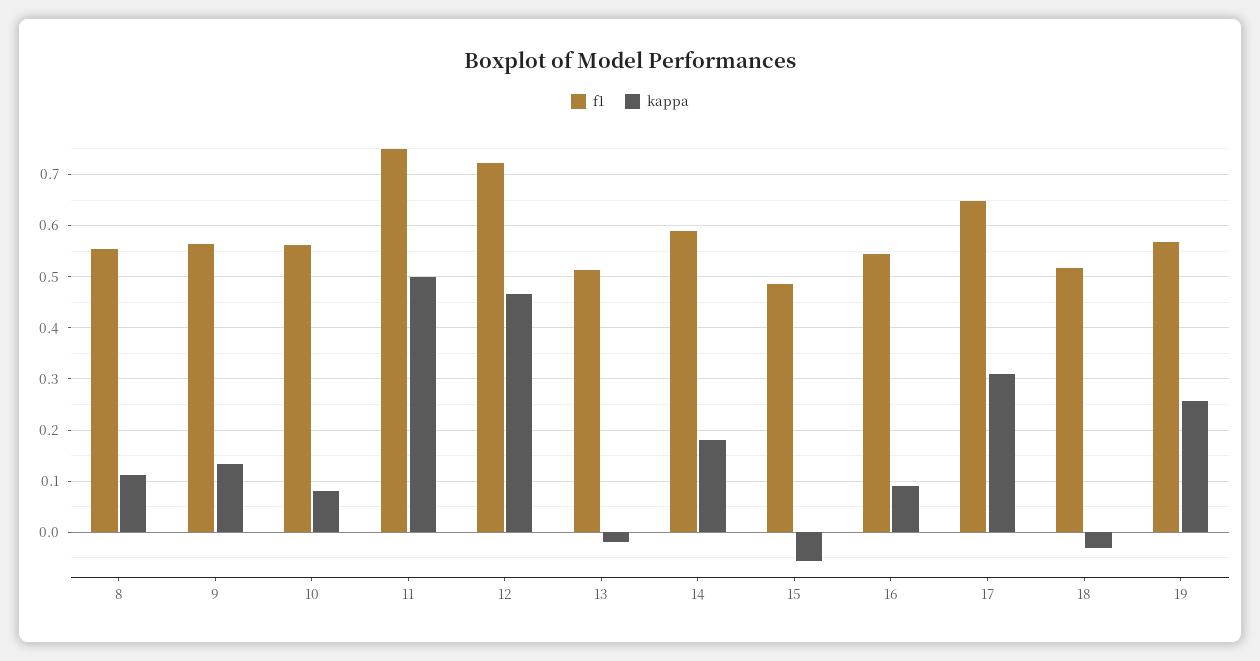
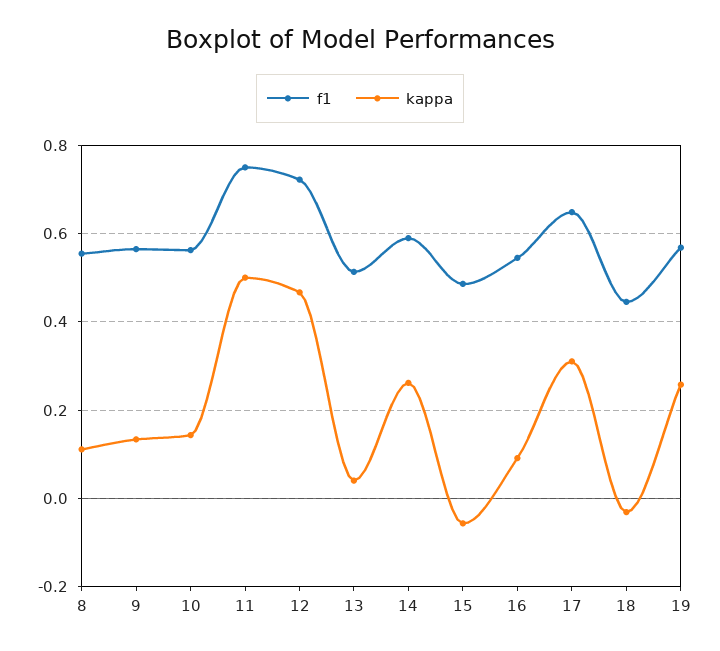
  {
    "f1": {
      "8": 0.56,
      "9": 0.56,
      "10": 0.56,
      "11": 0.76,
      "12": 0.72,
      "13": 0.52,
      "14": 0.58,
      "15": 0.48,
      "16": 0.54,
      "17": 0.64,
-     "18": 0.52,
+     "18": 0.44,
      "19": 0.56
    },
    "kappa": {
      "8": 0.12,
      "9": 0.14,
-     "10": 0.08,
+     "10": 0.14,
      "11": 0.5,
      "12": 0.46,
-     "13": -0.02,
+     "13": 0.04,
-     "14": 0.18,
+     "14": 0.26,
      "15": -0.06,
      "16": 0.1,
      "17": 0.32,
      "18": -0.04,
      "19": 0.26
    }
  }

